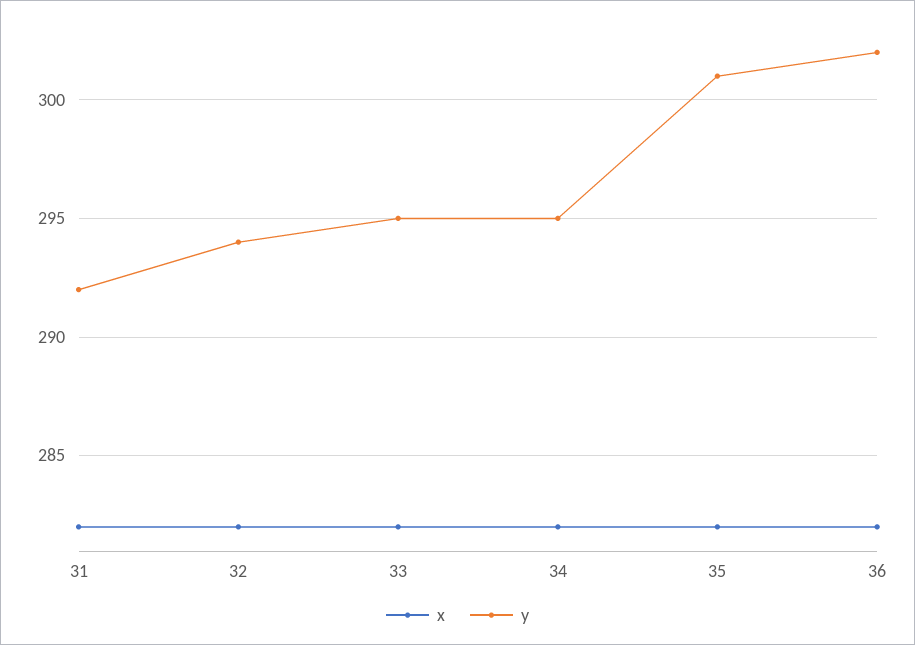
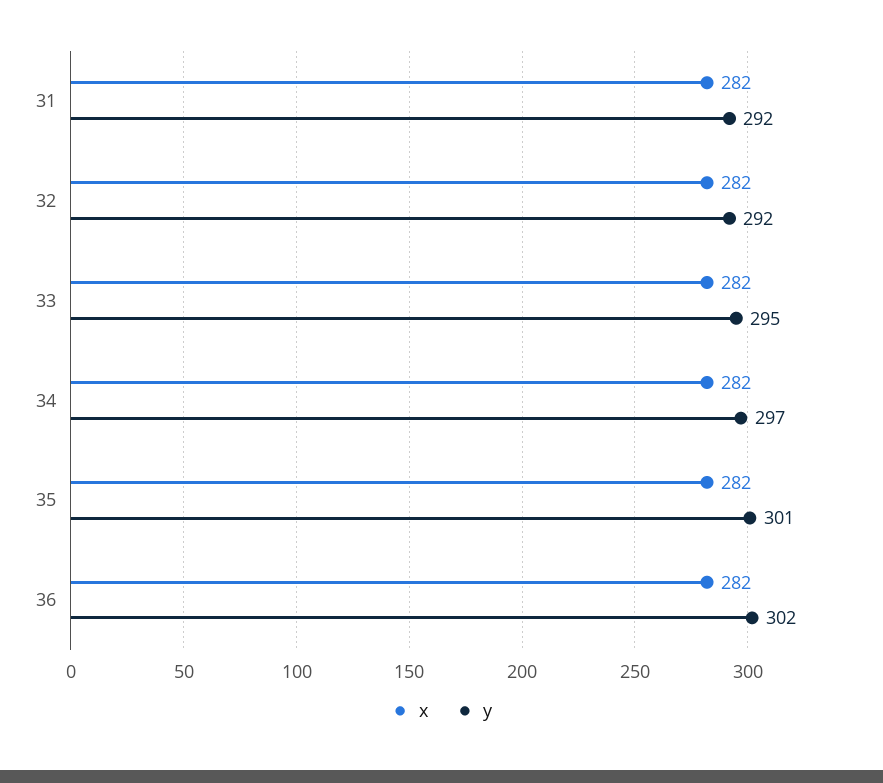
  {
    "x": {
      "31": 282,
      "32": 282,
      "33": 282,
      "34": 282,
      "35": 282,
      "36": 282
    },
    "y": {
      "31": 292,
-     "32": 294,
+     "32": 292,
      "33": 295,
-     "34": 295,
+     "34": 297,
      "35": 301,
      "36": 302
    }
  }

